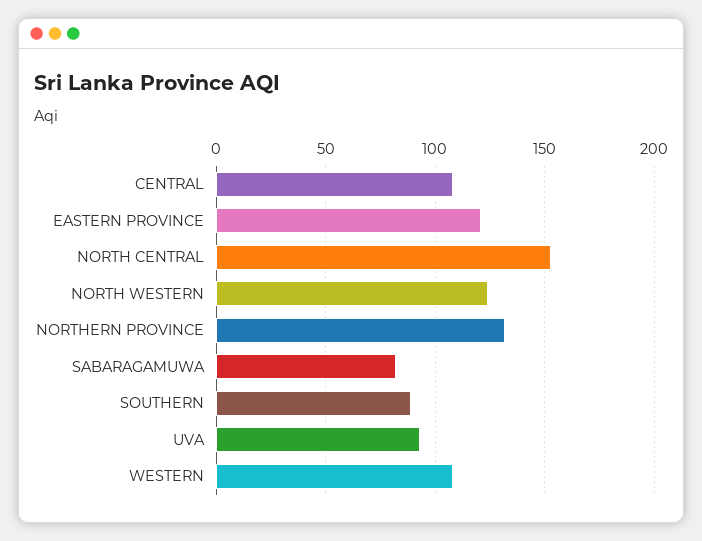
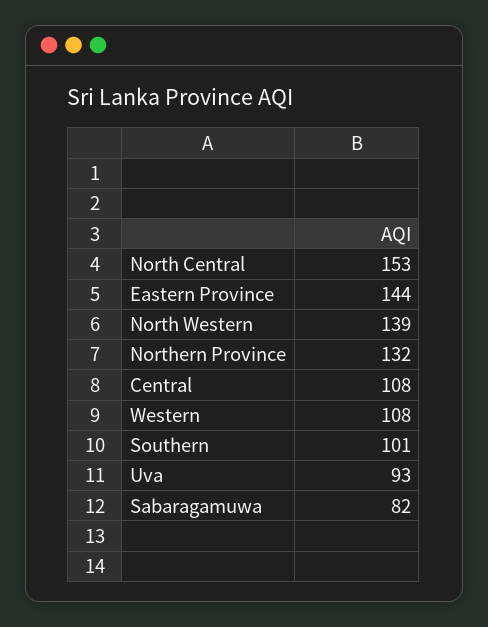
  {
    "CENTRAL": 108,
-   "EASTERN PROVINCE": 120,
+   "EASTERN PROVINCE": 144,
    "NORTH CENTRAL": 153,
-   "NORTH WESTERN": 125,
+   "NORTH WESTERN": 139,
    "NORTHERN PROVINCE": 132,
    "SABARAGAMUWA": 82,
-   "SOUTHERN": 90,
+   "SOUTHERN": 101,
    "UVA": 93,
    "WESTERN": 108
  }

